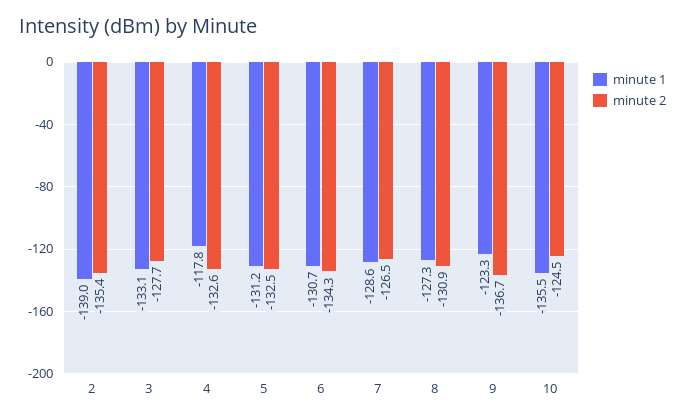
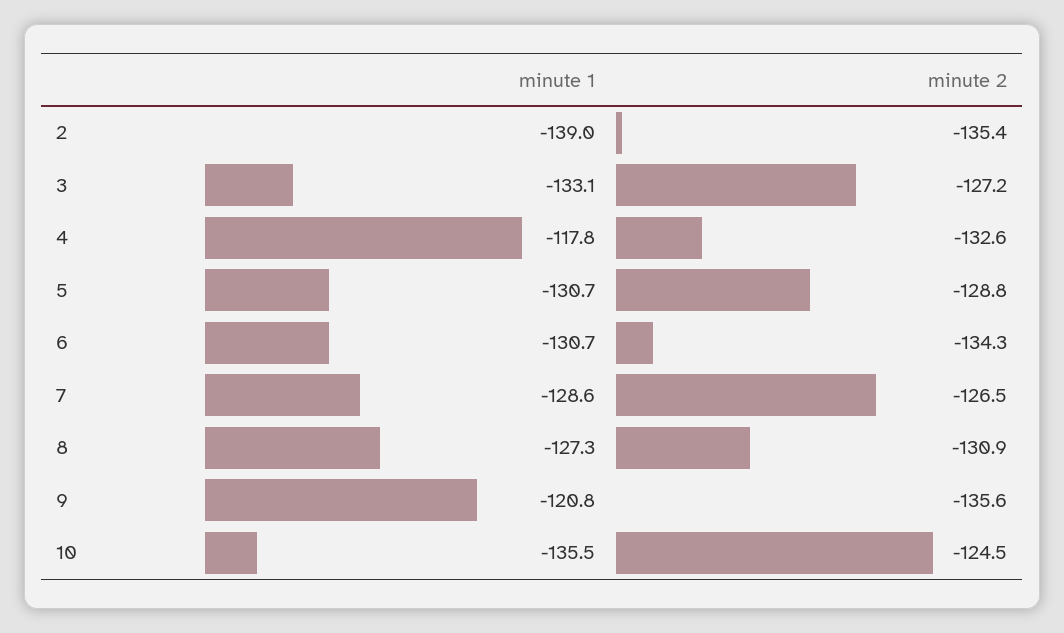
  {
    "minute 1": {
      "2": -139,
      "3": -133.1,
      "4": -117.8,
-     "5": -131.2,
+     "5": -130.7,
      "6": -130.7,
      "7": -128.6,
      "8": -127.3,
-     "9": -123.3,
+     "9": -120.8,
      "10": -135.5
    },
    "minute 2": {
      "2": -135.4,
-     "3": -127.7,
+     "3": -127.2,
      "4": -132.6,
-     "5": -132.5,
+     "5": -128.8,
      "6": -134.3,
      "7": -126.5,
      "8": -130.9,
-     "9": -136.7,
+     "9": -135.6,
      "10": -124.5
    }
  }

